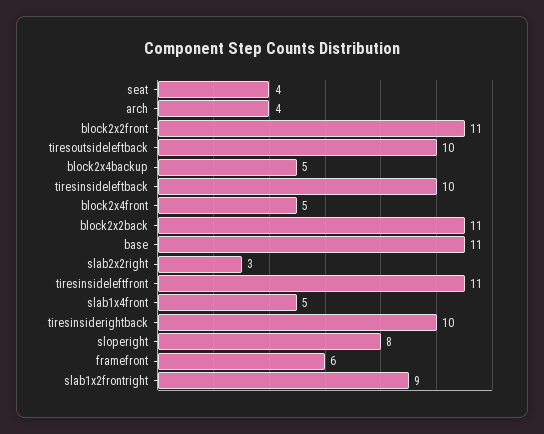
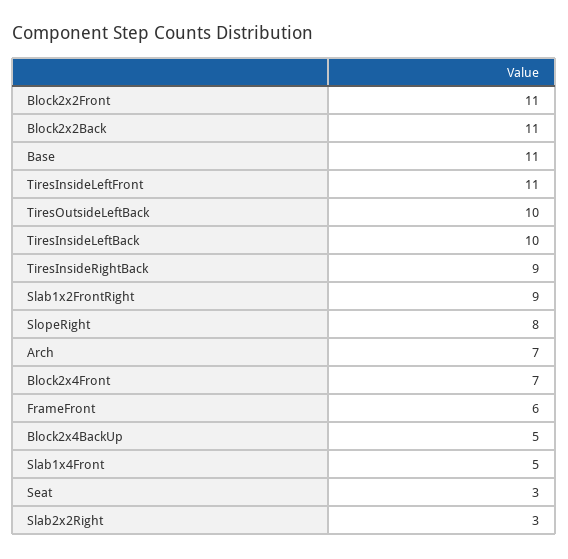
  {
-   "seat": 4,
+   "seat": 3,
-   "arch": 4,
+   "arch": 7,
    "block2x2front": 11,
    "tiresoutsideleftback": 10,
    "block2x4backup": 5,
    "tiresinsideleftback": 10,
-   "block2x4front": 5,
+   "block2x4front": 7,
    "block2x2back": 11,
    "base": 11,
    "slab2x2right": 3,
    "tiresinsideleftfront": 11,
    "slab1x4front": 5,
-   "tiresinsiderightback": 10,
+   "tiresinsiderightback": 9,
    "sloperight": 8,
    "framefront": 6,
    "slab1x2frontright": 9
  }

